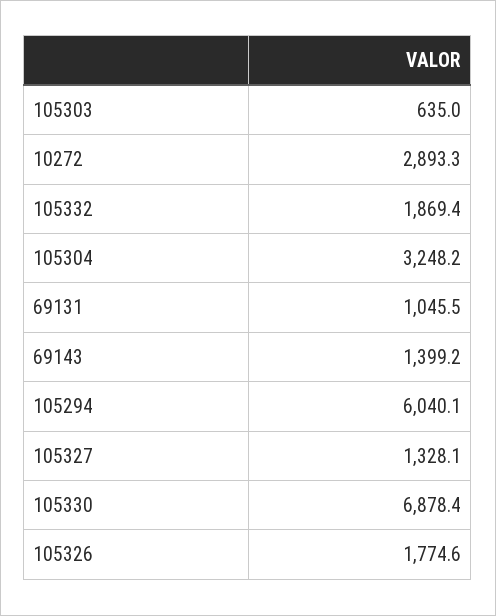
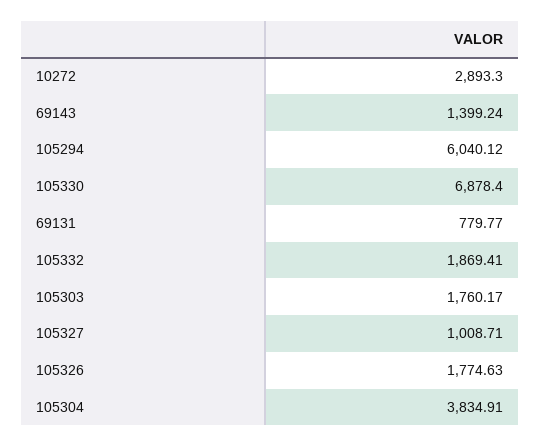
  {
-   "105303": 635,
+   "105303": 1760.17,
    "10272": 2893.3,
    "105332": 1869.41,
-   "105304": 3248.2,
+   "105304": 3834.91,
-   "69131": 1045.5,
+   "69131": 779.77,
    "69143": 1399.24,
    "105294": 6040.12,
-   "105327": 1328.1,
+   "105327": 1008.71,
    "105330": 6878.4,
    "105326": 1774.63
  }

